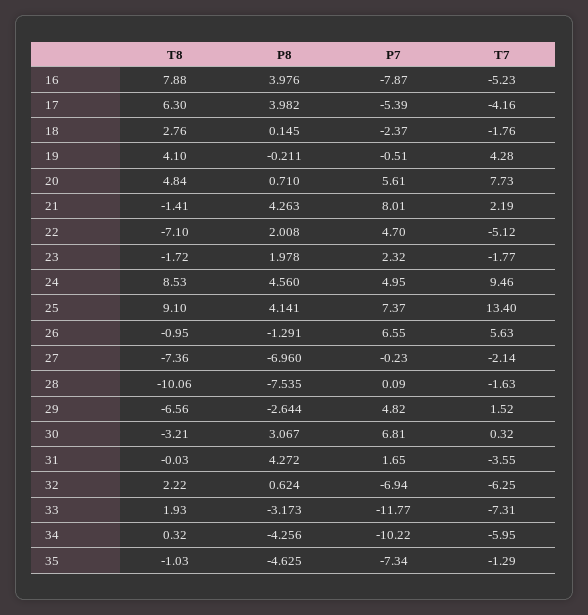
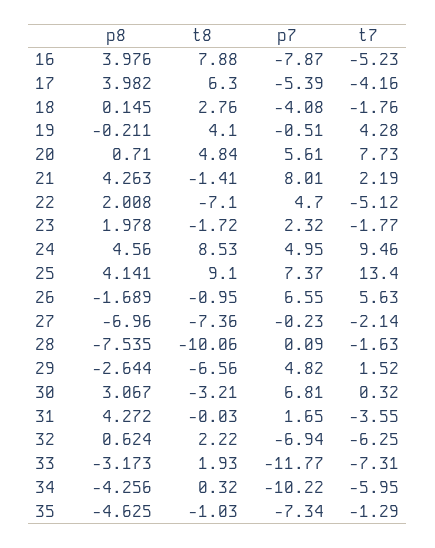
  {
    "T8": {
      "16": 7.88,
      "17": 6.3,
      "18": 2.76,
      "19": 4.1,
      "20": 4.84,
      "21": -1.41,
      "22": -7.1,
      "23": -1.72,
      "24": 8.53,
      "25": 9.1,
      "26": -0.95,
      "27": -7.36,
      "28": -10.06,
      "29": -6.56,
      "30": -3.21,
      "31": -0.03,
      "32": 2.22,
      "33": 1.93,
      "34": 0.32,
      "35": -1.03
    },
    "P8": {
      "16": 3.976,
      "17": 3.982,
      "18": 0.145,
      "19": -0.211,
      "20": 0.71,
      "21": 4.263,
      "22": 2.008,
      "23": 1.978,
      "24": 4.56,
      "25": 4.141,
-     "26": -1.291,
+     "26": -1.689,
      "27": -6.96,
      "28": -7.535,
      "29": -2.644,
      "30": 3.067,
      "31": 4.272,
      "32": 0.624,
      "33": -3.173,
      "34": -4.256,
      "35": -4.625
    },
    "P7": {
      "16": -7.87,
      "17": -5.39,
-     "18": -2.37,
+     "18": -4.08,
      "19": -0.51,
      "20": 5.61,
      "21": 8.01,
      "22": 4.7,
      "23": 2.32,
      "24": 4.95,
      "25": 7.37,
      "26": 6.55,
      "27": -0.23,
      "28": 0.09,
      "29": 4.82,
      "30": 6.81,
      "31": 1.65,
      "32": -6.94,
      "33": -11.77,
      "34": -10.22,
      "35": -7.34
    },
    "T7": {
      "16": -5.23,
      "17": -4.16,
      "18": -1.76,
      "19": 4.28,
      "20": 7.73,
      "21": 2.19,
      "22": -5.12,
      "23": -1.77,
      "24": 9.46,
      "25": 13.4,
      "26": 5.63,
      "27": -2.14,
      "28": -1.63,
      "29": 1.52,
      "30": 0.32,
      "31": -3.55,
      "32": -6.25,
      "33": -7.31,
      "34": -5.95,
      "35": -1.29
    }
  }

